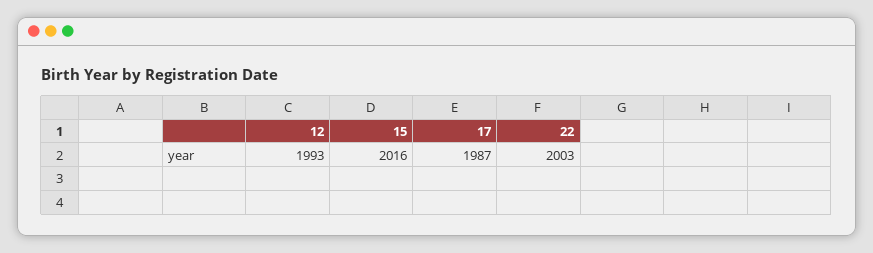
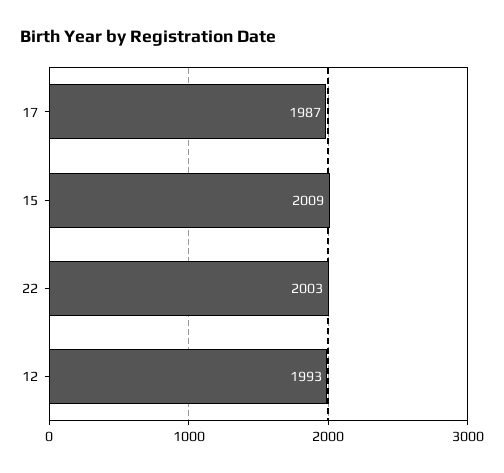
  {
    "12": 1993,
-   "15": 2016,
+   "15": 2009,
    "17": 1987,
    "22": 2003
  }

